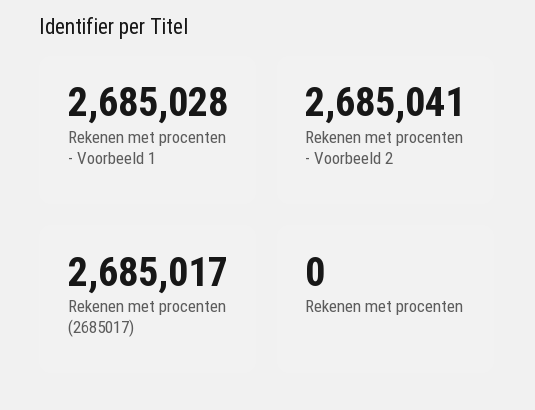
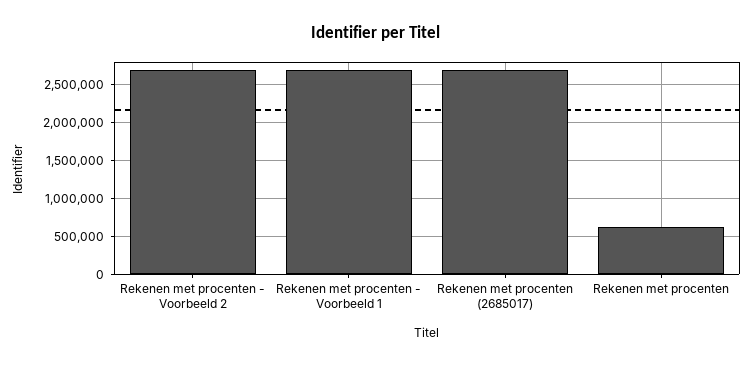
  {
    "Rekenen met procenten - Voorbeeld 1": 2685028,
    "Rekenen met procenten - Voorbeeld 2": 2685041,
    "Rekenen met procenten (2685017)": 2685017,
-   "Rekenen met procenten": 0
+   "Rekenen met procenten": 600000
  }

